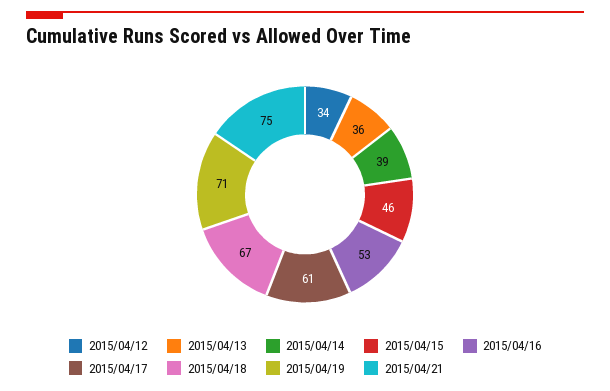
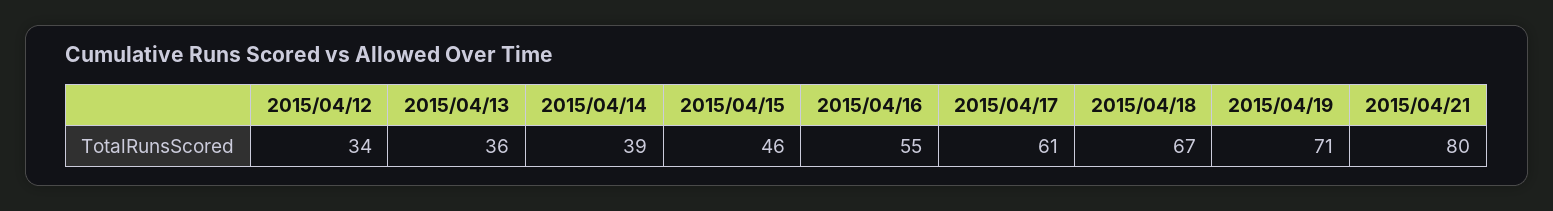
  {
    "2015/04/12": 34,
    "2015/04/13": 36,
    "2015/04/14": 39,
    "2015/04/15": 46,
-   "2015/04/16": 53,
+   "2015/04/16": 55,
    "2015/04/17": 61,
    "2015/04/18": 67,
    "2015/04/19": 71,
-   "2015/04/21": 75
+   "2015/04/21": 80
  }

